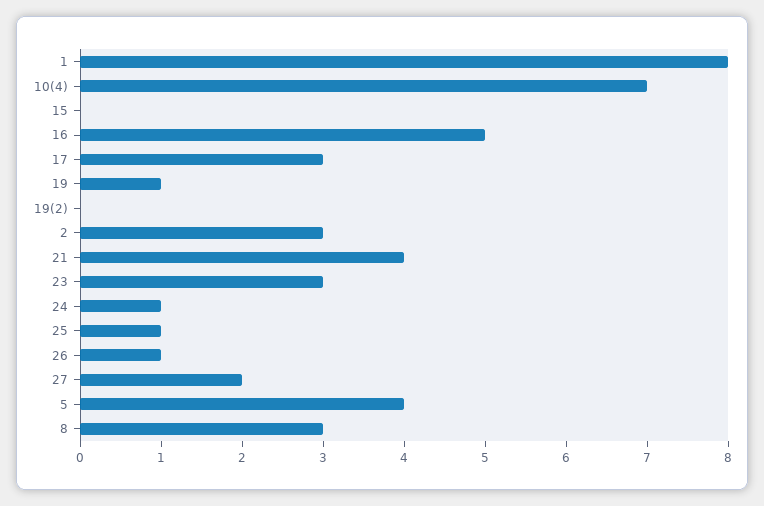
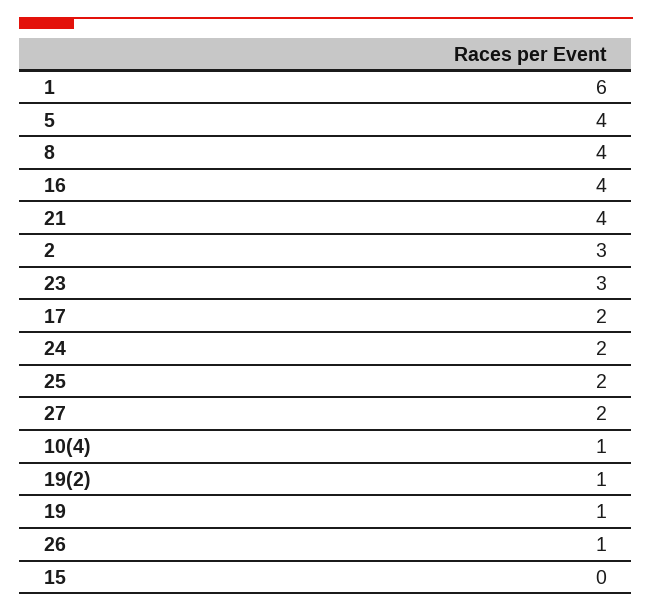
  {
-   "1": 8,
+   "1": 6,
-   "10(4)": 7,
+   "10(4)": 1,
    "15": 0,
-   "16": 5,
+   "16": 4,
-   "17": 3,
+   "17": 2,
    "19": 1,
-   "19(2)": 0,
+   "19(2)": 1,
    "2": 3,
    "21": 4,
    "23": 3,
-   "24": 1,
+   "24": 2,
-   "25": 1,
+   "25": 2,
    "26": 1,
    "27": 2,
    "5": 4,
-   "8": 3
+   "8": 4
  }

